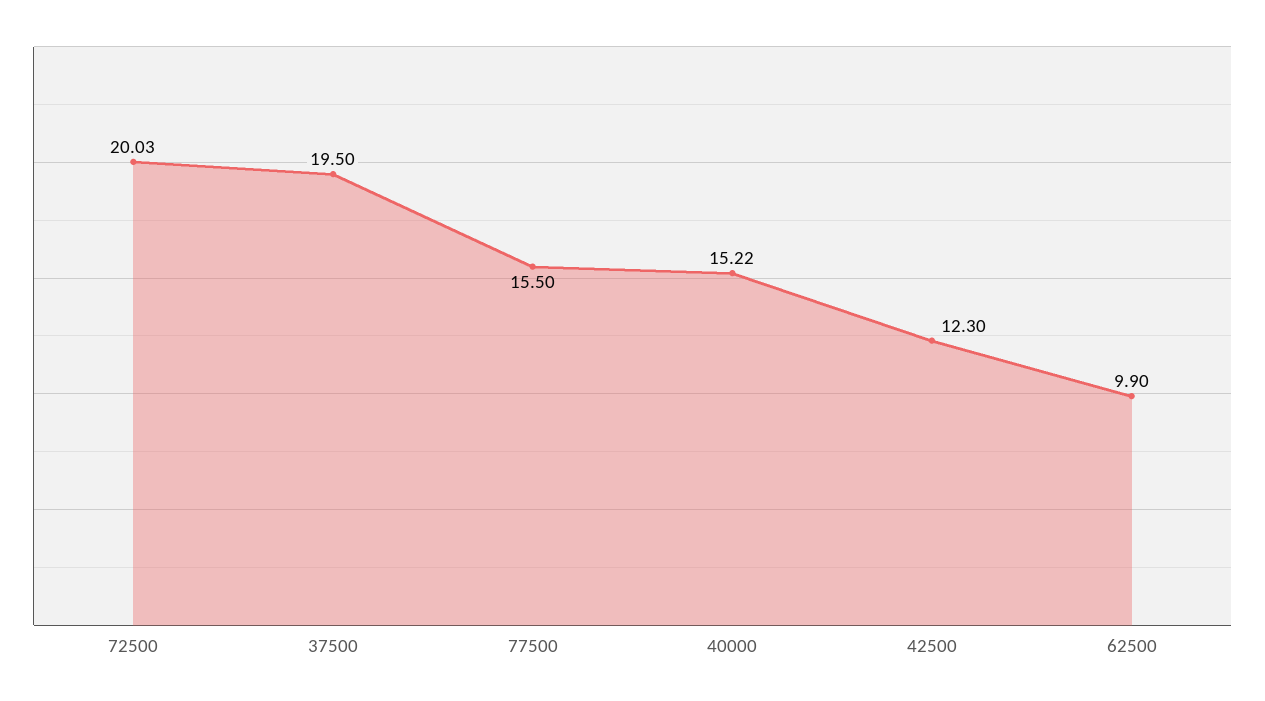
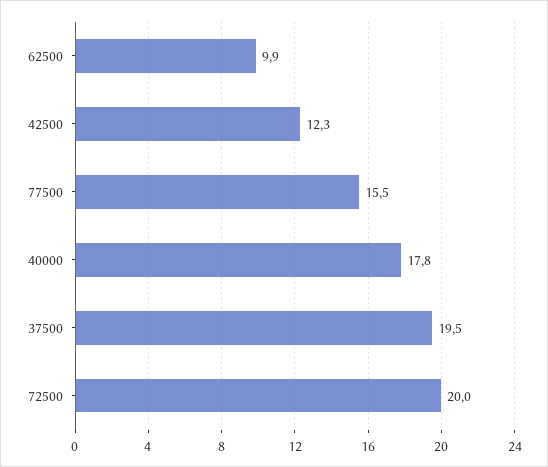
  {
    "72500": 20.03,
    "37500": 19.5,
    "77500": 15.5,
-   "40000": 15.22,
+   "40000": 17.8,
    "42500": 12.3,
    "62500": 9.9
  }

